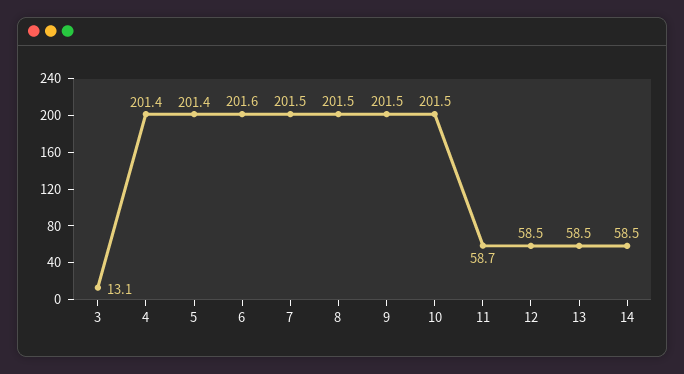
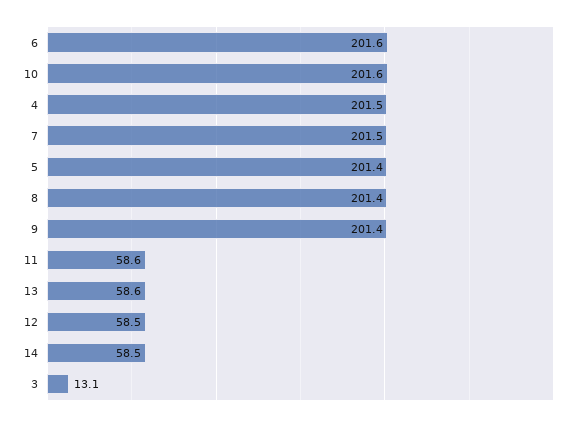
  {
    "3": 13.1,
-   "4": 201.4,
+   "4": 201.5,
    "5": 201.4,
    "6": 201.6,
    "7": 201.5,
-   "8": 201.5,
+   "8": 201.4,
-   "9": 201.5,
+   "9": 201.4,
-   "10": 201.5,
+   "10": 201.6,
-   "11": 58.7,
+   "11": 58.6,
    "12": 58.5,
-   "13": 58.5,
+   "13": 58.6,
    "14": 58.5
  }

